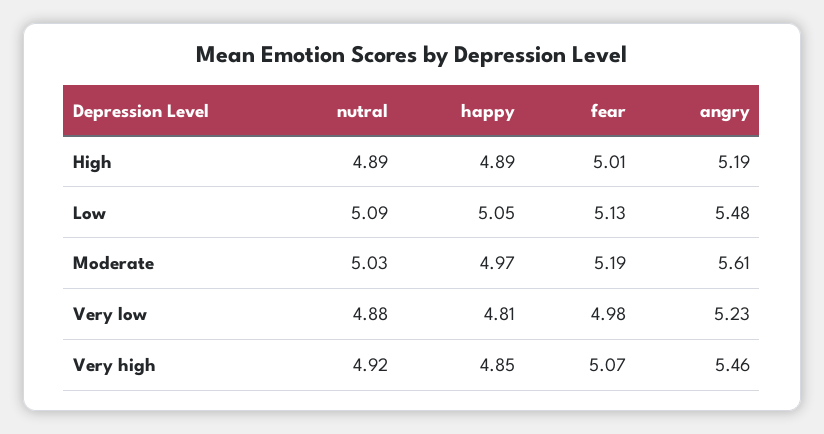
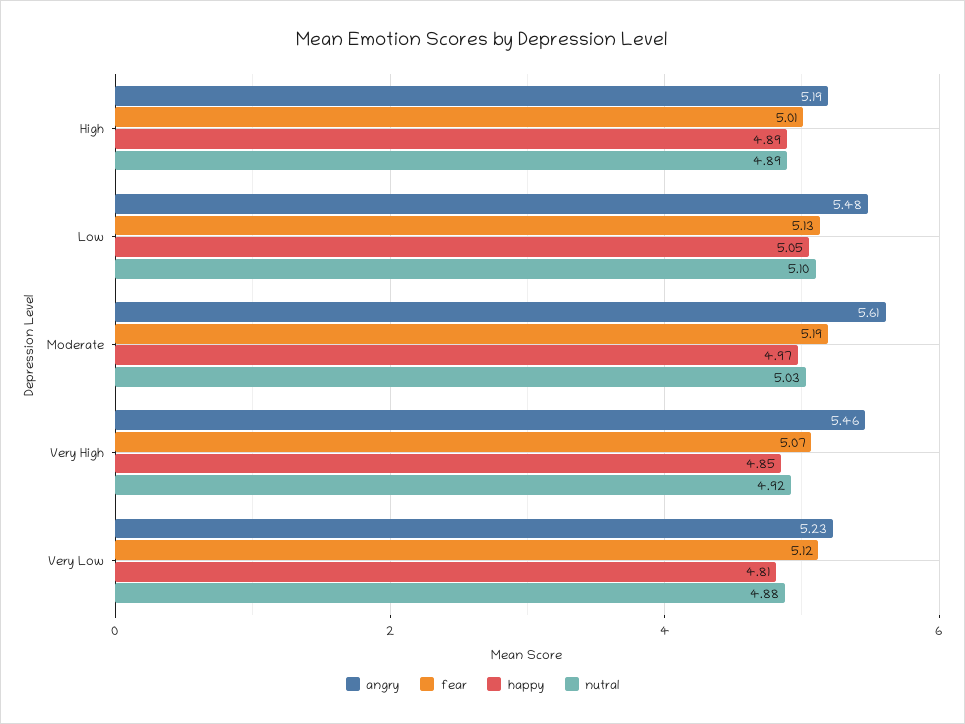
  {
    "nutral": {
      "High": 4.89,
-     "Low": 5.09,
+     "Low": 5.1,
      "Moderate": 5.03,
      "Very low": 4.88,
      "Very high": 4.92
    },
    "happy": {
      "High": 4.89,
      "Low": 5.05,
      "Moderate": 4.97,
      "Very low": 4.81,
      "Very high": 4.85
    },
    "fear": {
      "High": 5.01,
      "Low": 5.13,
      "Moderate": 5.19,
-     "Very low": 4.98,
+     "Very low": 5.12,
      "Very high": 5.07
    },
    "angry": {
      "High": 5.19,
      "Low": 5.48,
      "Moderate": 5.61,
      "Very low": 5.23,
      "Very high": 5.46
    }
  }

